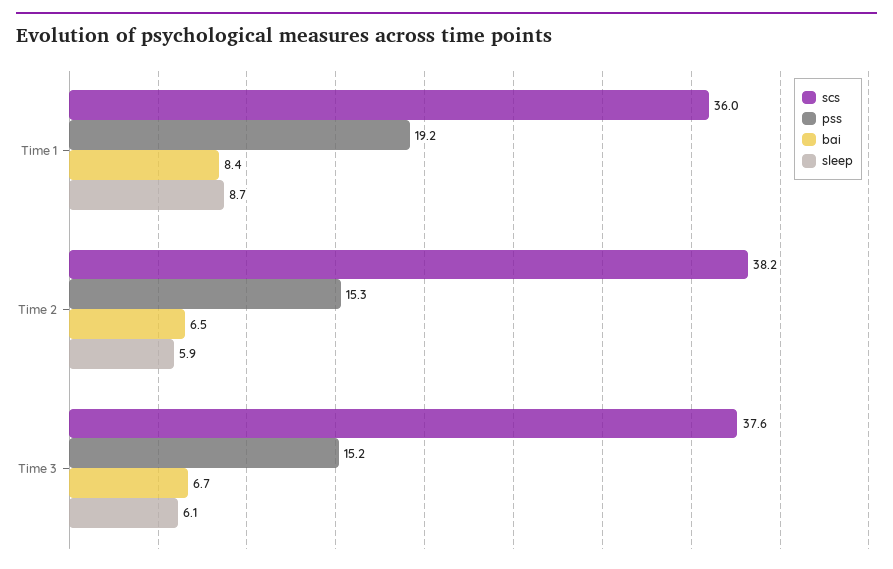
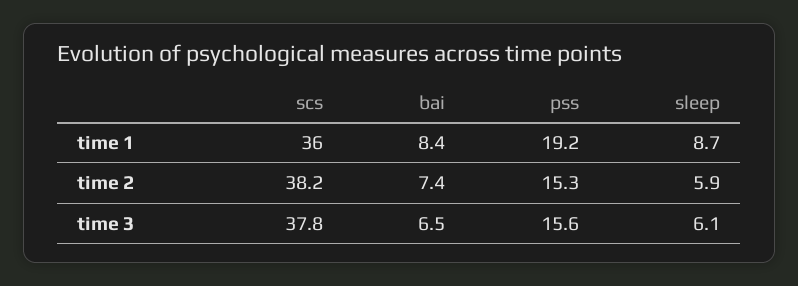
  {
    "scs": {
      "Time 1": 36,
      "Time 2": 38.2,
-     "Time 3": 37.6
+     "Time 3": 37.8
    },
    "pss": {
      "Time 1": 19.2,
      "Time 2": 15.3,
-     "Time 3": 15.2
+     "Time 3": 15.6
    },
    "bai": {
      "Time 1": 8.4,
-     "Time 2": 6.5,
+     "Time 2": 7.4,
-     "Time 3": 6.7
+     "Time 3": 6.5
    },
    "sleep": {
      "Time 1": 8.7,
      "Time 2": 5.9,
      "Time 3": 6.1
    }
  }

